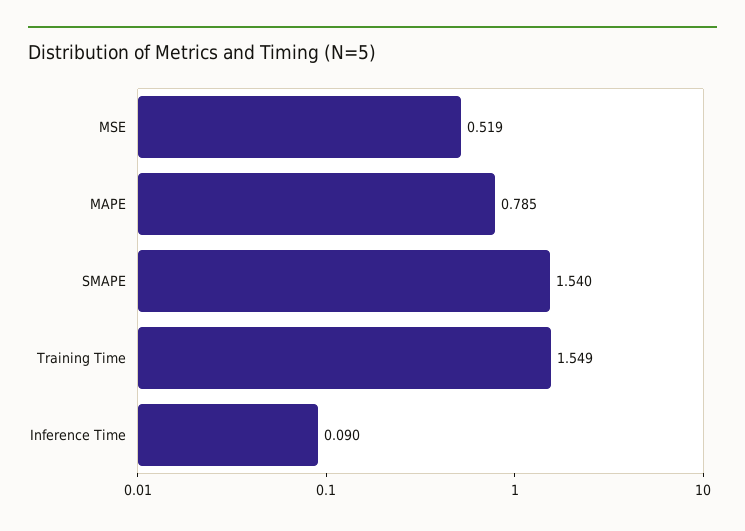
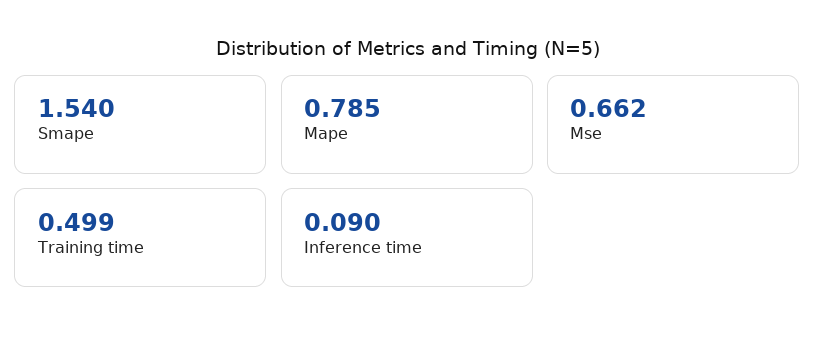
  {
-   "MSE": 0.519,
+   "MSE": 0.662,
    "MAPE": 0.785,
    "SMAPE": 1.54,
-   "Training Time": 1.549,
+   "Training Time": 0.499,
    "Inference Time": 0.09
  }

